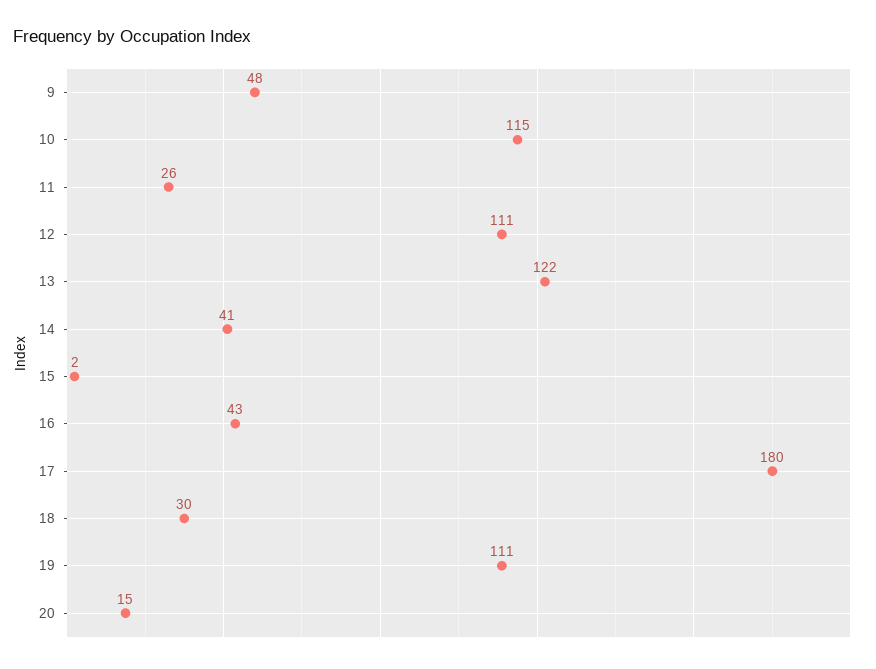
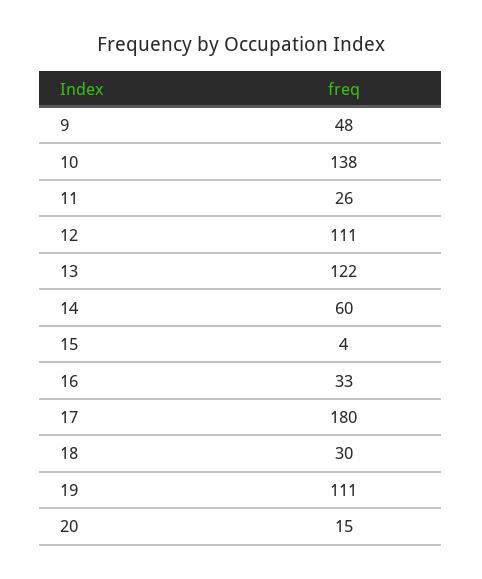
  {
    "9": 48,
-   "10": 115,
+   "10": 138,
    "11": 26,
    "12": 111,
    "13": 122,
-   "14": 41,
+   "14": 60,
-   "15": 2,
+   "15": 4,
-   "16": 43,
+   "16": 33,
    "17": 180,
    "18": 30,
    "19": 111,
    "20": 15
  }

